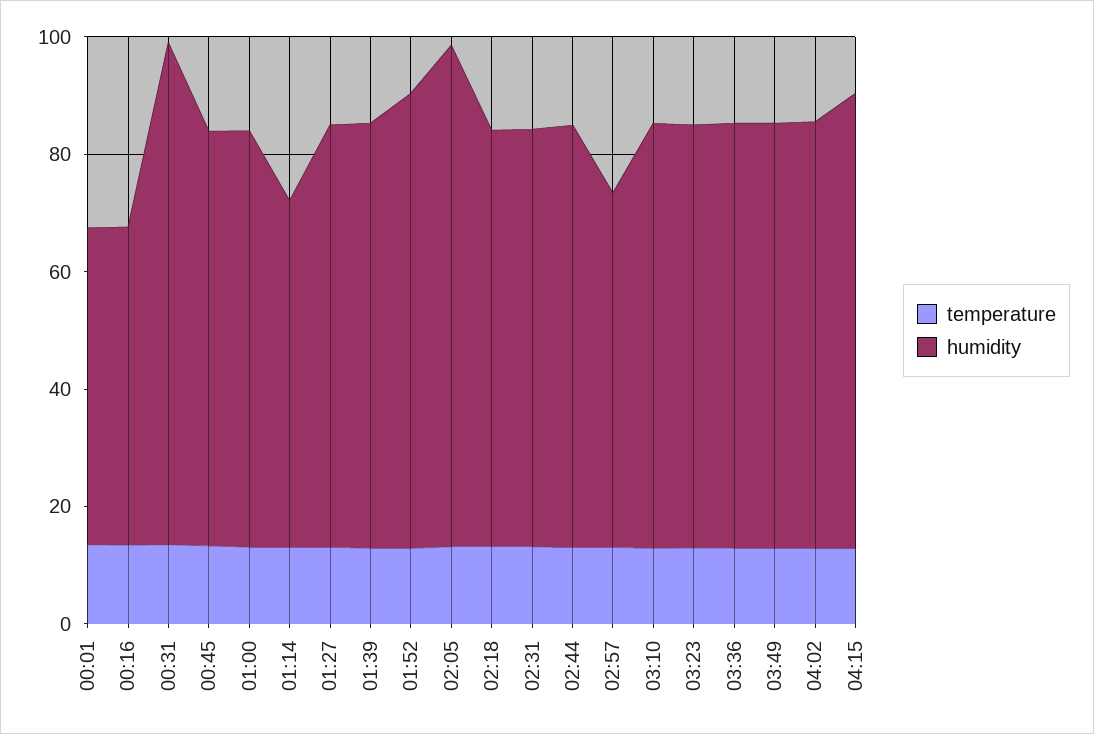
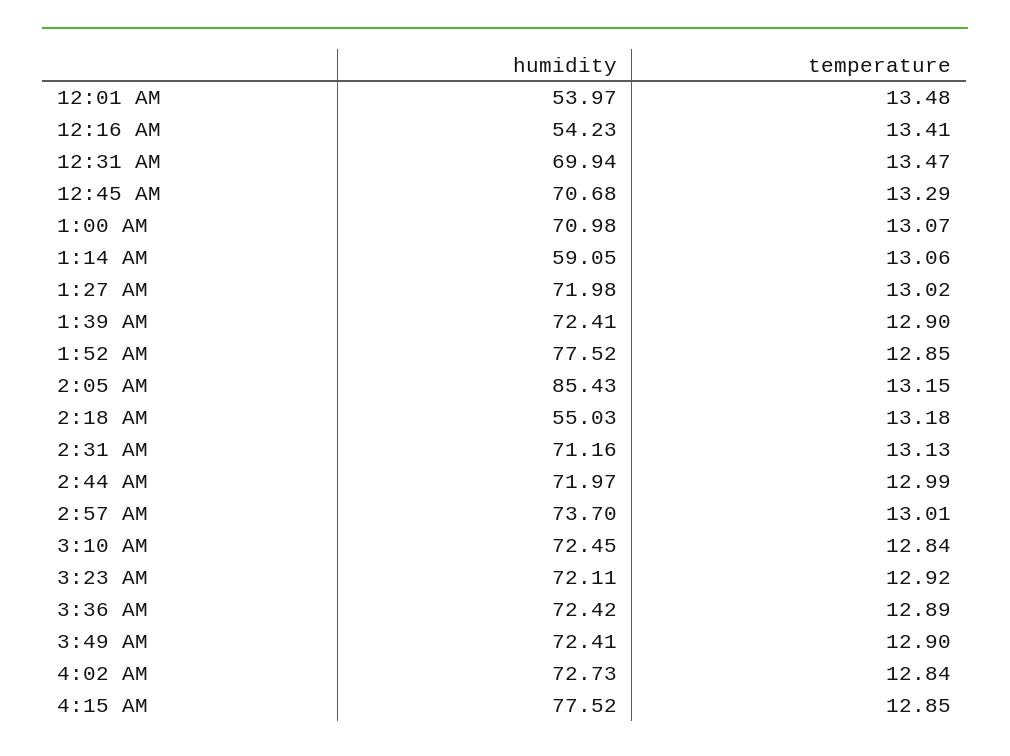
  {
    "temperature": {
      "00:01": 13.48,
      "00:16": 13.41,
      "00:31": 13.47,
      "00:45": 13.29,
      "01:00": 13.07,
      "01:14": 13.06,
      "01:27": 13.02,
      "01:39": 12.9,
      "01:52": 12.85,
      "02:05": 13.15,
      "02:18": 13.18,
      "02:31": 13.13,
      "02:44": 12.99,
      "02:57": 13.01,
      "03:10": 12.84,
      "03:23": 12.92,
      "03:36": 12.89,
      "03:49": 12.9,
      "04:02": 12.84,
      "04:15": 12.85
    },
    "humidity": {
      "00:01": 53.97,
      "00:16": 54.23,
-     "00:31": 85,
+     "00:31": 69.94,
      "00:45": 70.68,
      "01:00": 70.98,
      "01:14": 59.05,
      "01:27": 71.98,
      "01:39": 72.41,
      "01:52": 77.52,
      "02:05": 85.43,
-     "02:18": 70,
+     "02:18": 55.03,
      "02:31": 71.16,
      "02:44": 71.97,
-     "02:57": 60,
+     "02:57": 73.7,
      "03:10": 72.45,
      "03:23": 72.11,
      "03:36": 72.42,
      "03:49": 72.41,
      "04:02": 72.73,
      "04:15": 77.52
    }
  }

